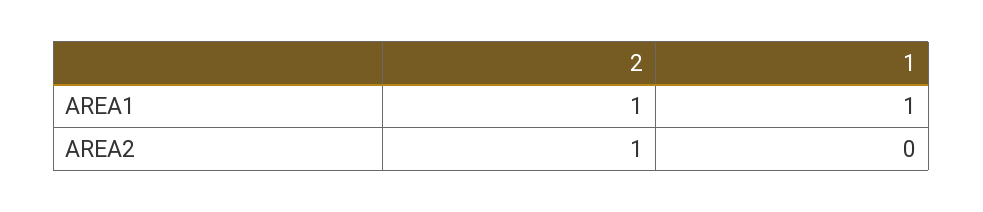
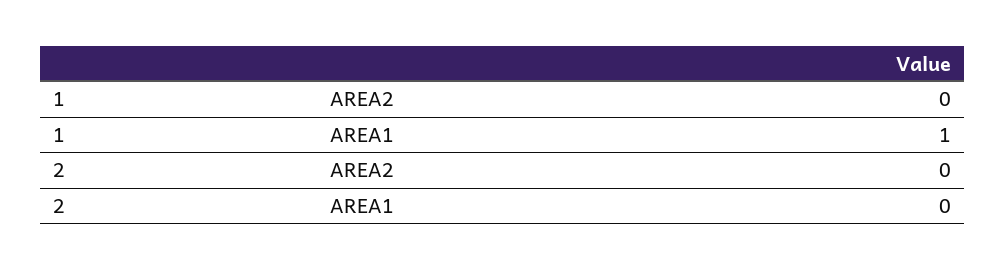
  {
    "2": {
-     "AREA1": 1,
+     "AREA1": 0,
-     "AREA2": 1
+     "AREA2": 0
    },
    "1": {
      "AREA1": 1,
      "AREA2": 0
    }
  }

